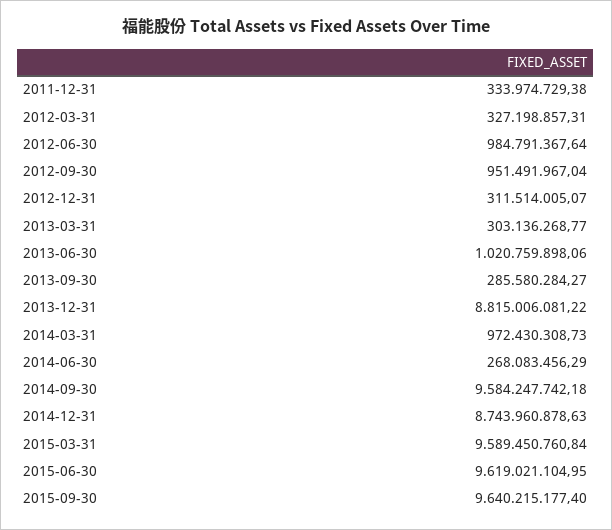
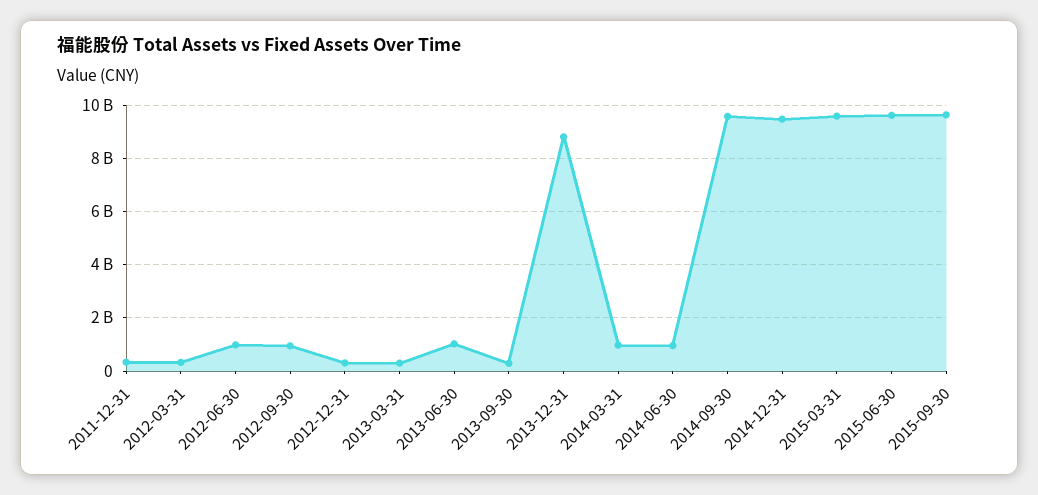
  {
    "2011-12-31": 333974729.38,
    "2012-03-31": 327198857.31,
    "2012-06-30": 984791367.64,
    "2012-09-30": 951491967.04,
    "2012-12-31": 311514005.07,
    "2013-03-31": 303136268.77,
    "2013-06-30": 1020759898.06,
    "2013-09-30": 285580284.27,
    "2013-12-31": 8815006081.22,
    "2014-03-31": 972430308.73,
-   "2014-06-30": 268083456.29,
+   "2014-06-30": 1000000000,
    "2014-09-30": 9584247742.18,
-   "2014-12-31": 8743960878.63,
+   "2014-12-31": 9500000000,
    "2015-03-31": 9589450760.84,
    "2015-06-30": 9619021104.95,
    "2015-09-30": 9640215177.4
  }

